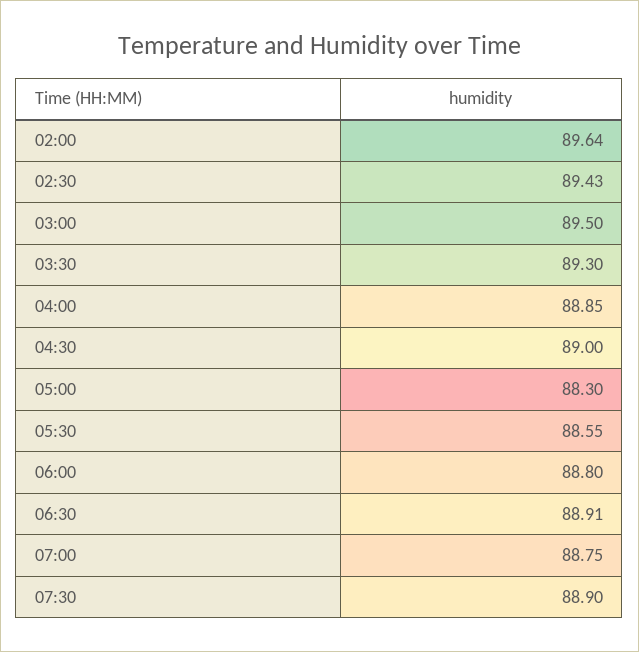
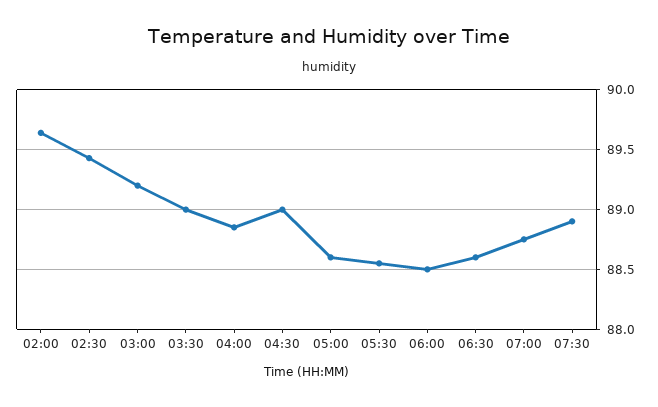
  {
    "02:00": 89.64,
    "02:30": 89.43,
-   "03:00": 89.5,
+   "03:00": 89.2,
-   "03:30": 89.3,
+   "03:30": 89,
    "04:00": 88.85,
    "04:30": 89,
-   "05:00": 88.3,
+   "05:00": 88.6,
    "05:30": 88.55,
-   "06:00": 88.8,
+   "06:00": 88.5,
-   "06:30": 88.91,
+   "06:30": 88.6,
    "07:00": 88.75,
    "07:30": 88.9
  }

